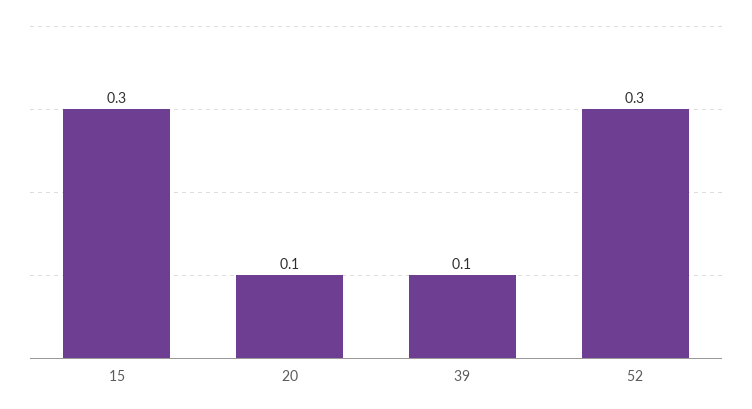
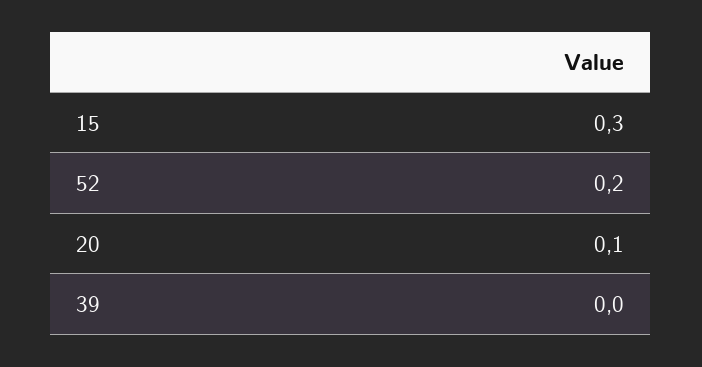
  {
    "15": 0.3,
    "20": 0.1,
-   "39": 0.1,
+   "39": 0,
-   "52": 0.3
+   "52": 0.2
  }

